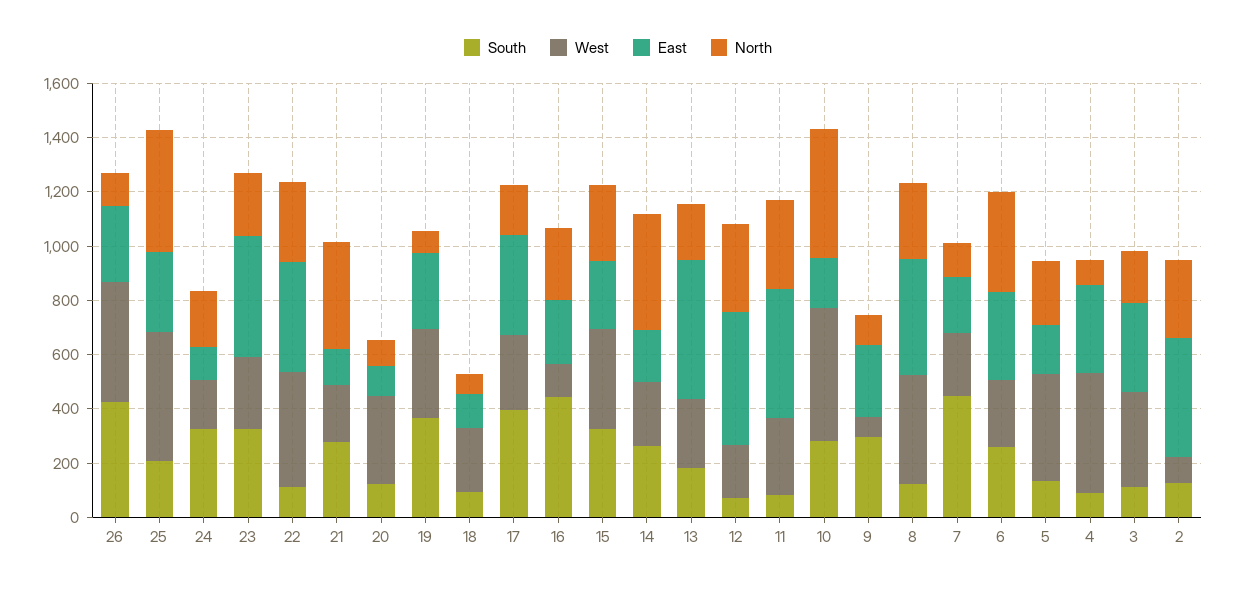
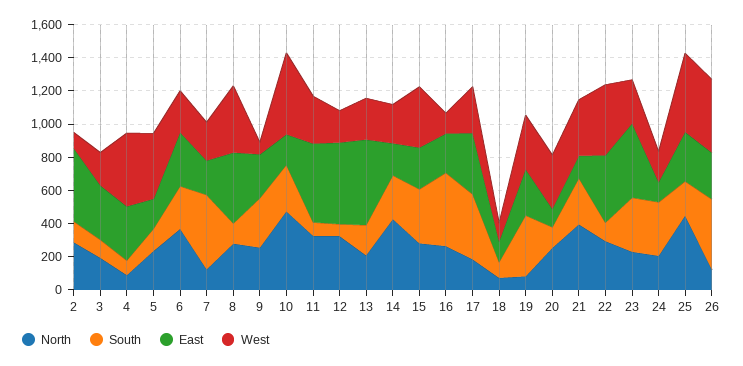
  {
    "South": {
      "26": 450,
      "25": 200,
      "24": 300,
      "23": 350,
      "22": 100,
      "21": 300,
      "20": 100,
      "19": 350,
      "18": 100,
      "17": 400,
      "16": 450,
      "15": 350,
      "14": 250,
      "13": 200,
      "12": 50,
      "11": 100,
      "10": 300,
      "9": 300,
      "8": 100,
      "7": 450,
      "6": 250,
      "5": 150,
      "4": 100,
      "3": 100,
      "2": 150
    },
    "West": {
      "26": 450,
      "25": 450,
      "24": 200,
      "23": 250,
      "22": 450,
-     "21": 200,
+     "21": 350,
      "20": 300,
      "19": 350,
-     "18": 250,
+     "18": 100,
      "17": 300,
      "16": 100,
      "15": 350,
      "14": 250,
      "13": 250,
      "12": 200,
      "11": 300,
      "10": 500,
      "9": 50,
      "8": 400,
      "7": 250,
      "6": 250,
      "5": 400,
      "4": 450,
-     "3": 350,
+     "3": 200,
      "2": 100
    },
    "East": {
      "26": 300,
      "25": 300,
      "24": 100,
      "23": 450,
      "22": 400,
      "21": 150,
      "20": 100,
      "19": 300,
      "18": 100,
      "17": 350,
      "16": 250,
      "15": 250,
      "14": 200,
      "13": 500,
      "12": 500,
      "11": 450,
      "10": 200,
      "9": 250,
      "8": 450,
      "7": 200,
      "6": 300,
      "5": 200,
      "4": 350,
      "3": 350,
      "2": 450
    },
    "North": {
      "26": 100,
      "25": 450,
      "24": 200,
      "23": 250,
      "22": 300,
      "21": 400,
-     "20": 100,
+     "20": 250,
      "19": 100,
      "18": 50,
      "17": 200,
      "16": 250,
      "15": 300,
      "14": 450,
      "13": 200,
      "12": 300,
      "11": 350,
      "10": 450,
-     "9": 100,
+     "9": 250,
      "8": 300,
      "7": 100,
      "6": 350,
      "5": 250,
      "4": 100,
      "3": 200,
      "2": 300
    }
  }

